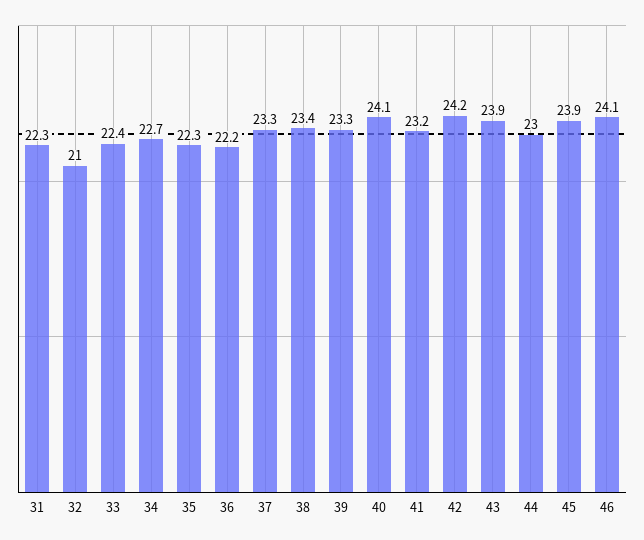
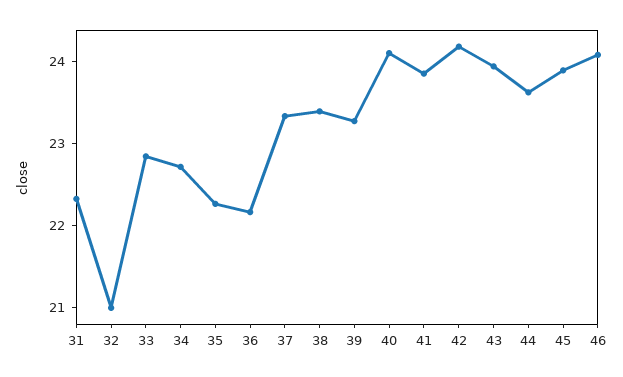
  {
    "31": 22.3,
    "32": 21,
-   "33": 22.4,
+   "33": 22.8,
    "34": 22.7,
    "35": 22.3,
    "36": 22.2,
    "37": 23.3,
    "38": 23.4,
    "39": 23.3,
    "40": 24.1,
-   "41": 23.2,
+   "41": 23.8,
    "42": 24.2,
    "43": 23.9,
-   "44": 23,
+   "44": 23.6,
    "45": 23.9,
    "46": 24.1
  }

